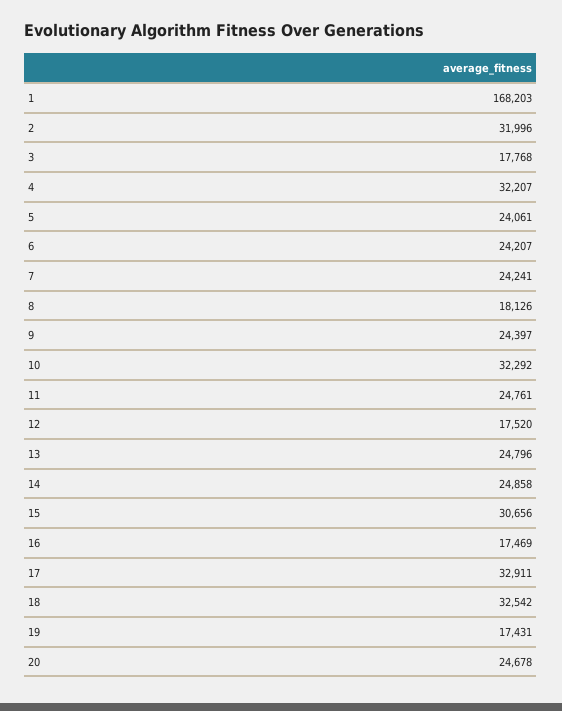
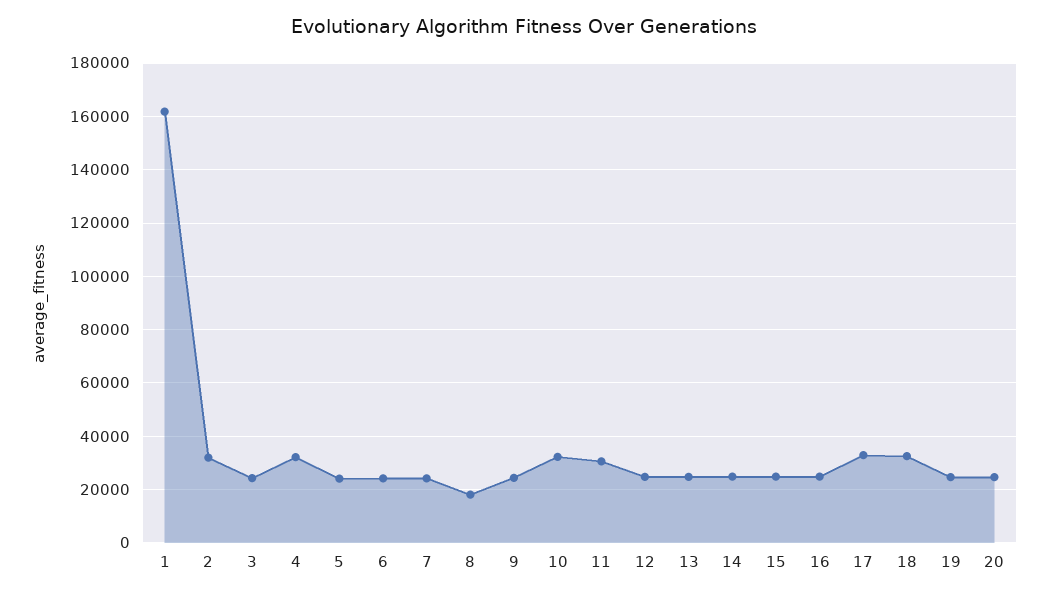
  {
-   "1": 168203,
+   "1": 162500,
    "2": 31996,
-   "3": 17768,
+   "3": 25000,
    "4": 32207,
    "5": 24061,
    "6": 24207,
    "7": 24241,
    "8": 18126,
    "9": 24397,
    "10": 32292,
-   "11": 24761,
+   "11": 30000,
-   "12": 17520,
+   "12": 25000,
    "13": 24796,
    "14": 24858,
-   "15": 30656,
+   "15": 25000,
-   "16": 17469,
+   "16": 25000,
    "17": 32911,
    "18": 32542,
-   "19": 17431,
+   "19": 25000,
    "20": 24678
  }

